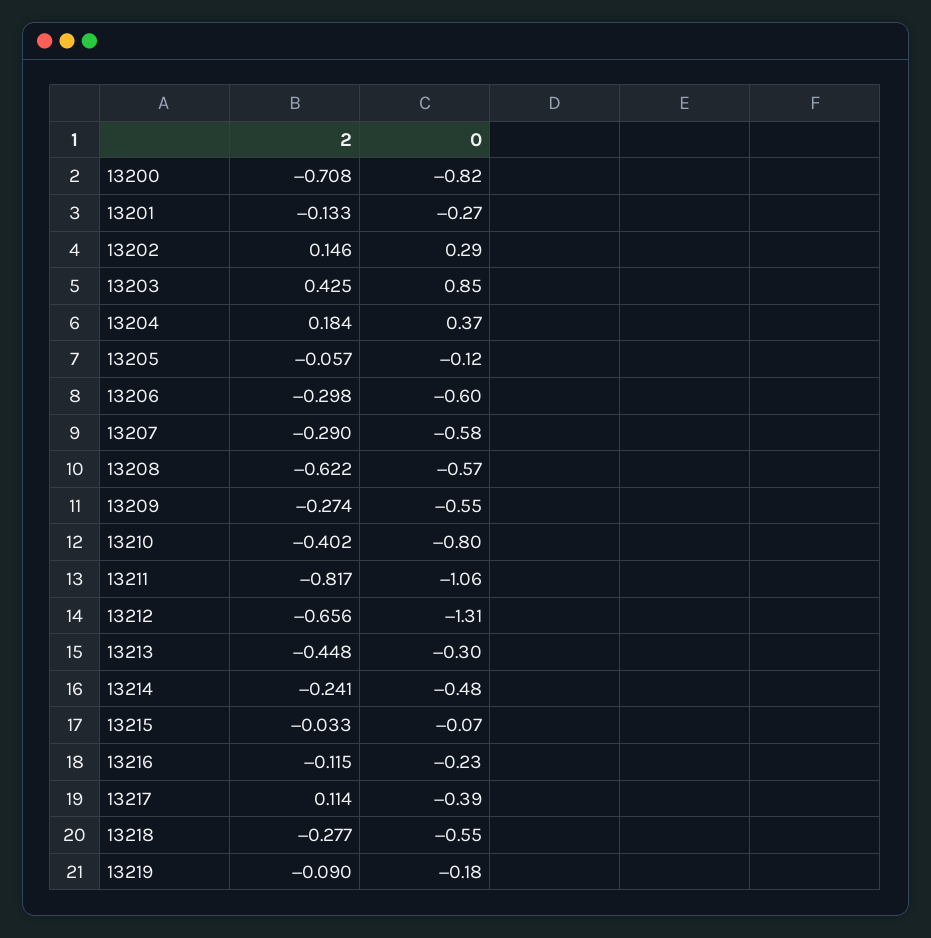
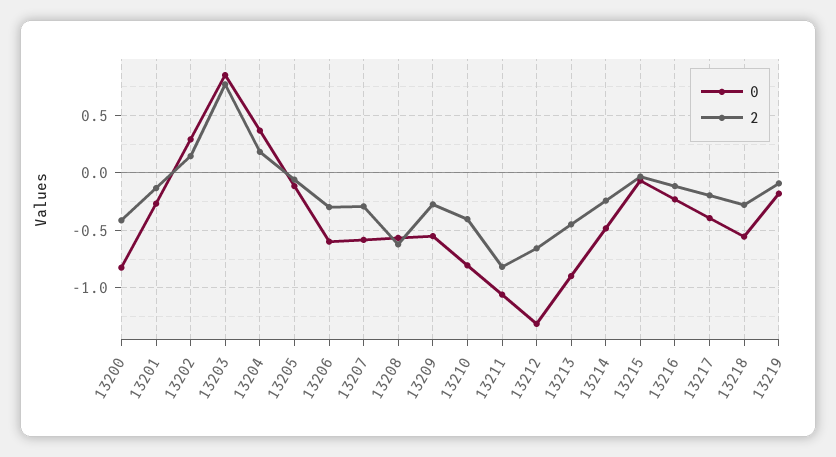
  {
    "2": {
-     "13200": -0.708,
+     "13200": -0.4,
      "13201": -0.133,
      "13202": 0.146,
-     "13203": 0.425,
+     "13203": 0.8,
      "13204": 0.184,
      "13205": -0.057,
      "13206": -0.298,
      "13207": -0.29,
      "13208": -0.622,
      "13209": -0.274,
      "13210": -0.402,
      "13211": -0.817,
      "13212": -0.656,
      "13213": -0.448,
      "13214": -0.241,
      "13215": -0.033,
      "13216": -0.115,
-     "13217": 0.114,
+     "13217": -0.2,
      "13218": -0.277,
      "13219": -0.09
    },
    "0": {
      "13200": -0.82,
      "13201": -0.27,
      "13202": 0.29,
      "13203": 0.85,
      "13204": 0.37,
      "13205": -0.12,
      "13206": -0.6,
      "13207": -0.58,
      "13208": -0.57,
      "13209": -0.55,
      "13210": -0.8,
      "13211": -1.06,
      "13212": -1.31,
-     "13213": -0.3,
+     "13213": -0.9,
      "13214": -0.48,
      "13215": -0.07,
      "13216": -0.23,
      "13217": -0.39,
      "13218": -0.55,
      "13219": -0.18
    }
  }

